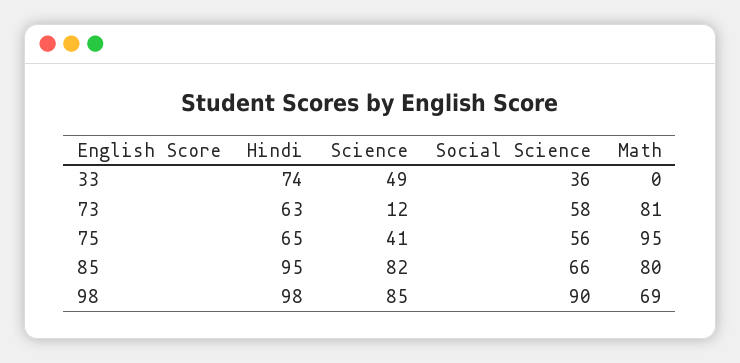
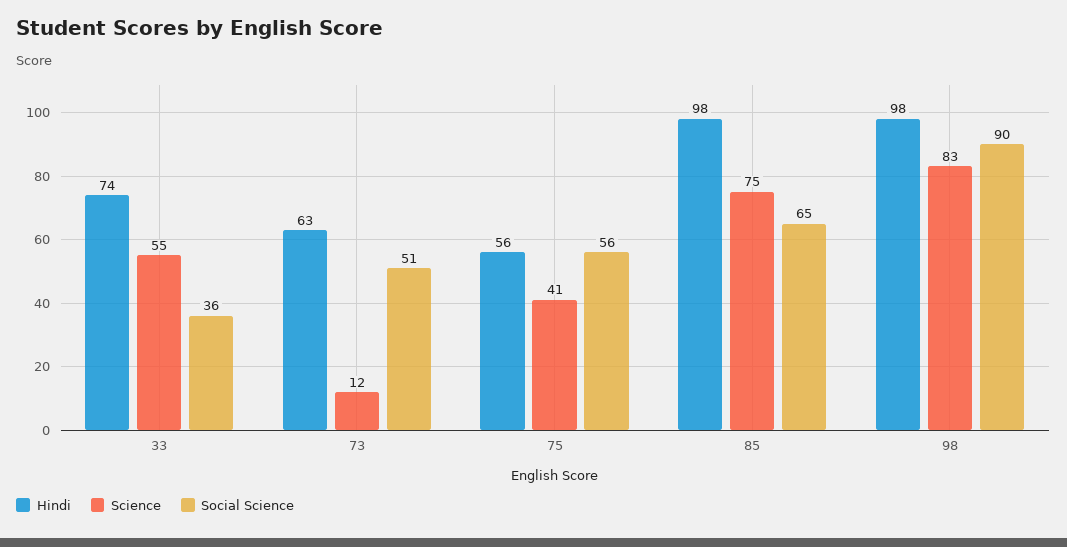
  {
    "Hindi": {
      "33": 74,
      "73": 63,
-     "75": 65,
+     "75": 56,
-     "85": 95,
+     "85": 98,
      "98": 98
    },
    "Science": {
-     "33": 49,
+     "33": 55,
      "73": 12,
      "75": 41,
-     "85": 82,
+     "85": 75,
-     "98": 85
+     "98": 83
    },
    "Social Science": {
      "33": 36,
-     "73": 58,
+     "73": 51,
      "75": 56,
-     "85": 66,
+     "85": 65,
      "98": 90
-   },
+   }
-   "Math": {
-     "33": 0,
-     "73": 81,
-     "75": 95,
-     "85": 80,
-     "98": 69
-   }
  }

